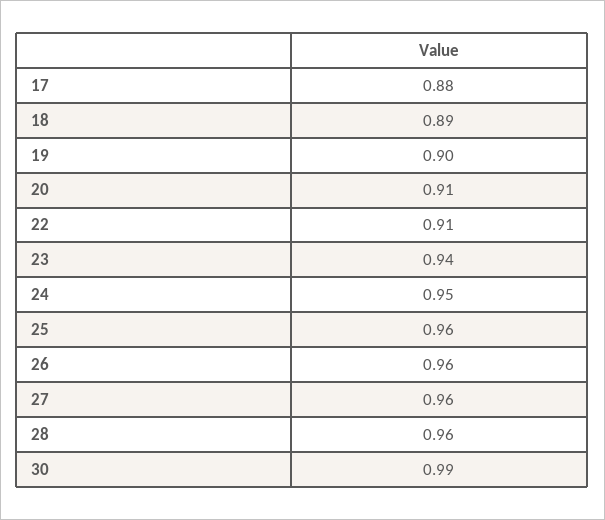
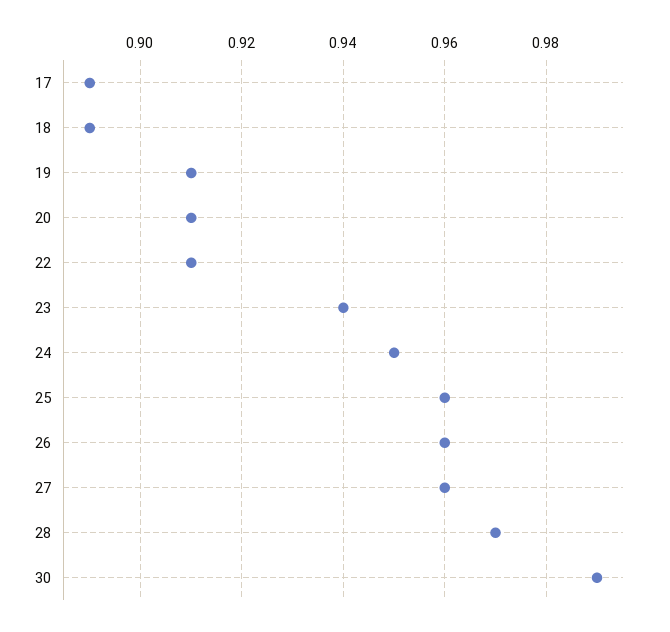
  {
-   "17": 0.88,
+   "17": 0.89,
    "18": 0.89,
-   "19": 0.9,
+   "19": 0.91,
    "20": 0.91,
    "22": 0.91,
    "23": 0.94,
    "24": 0.95,
    "25": 0.96,
    "26": 0.96,
    "27": 0.96,
-   "28": 0.96,
+   "28": 0.97,
    "30": 0.99
  }

